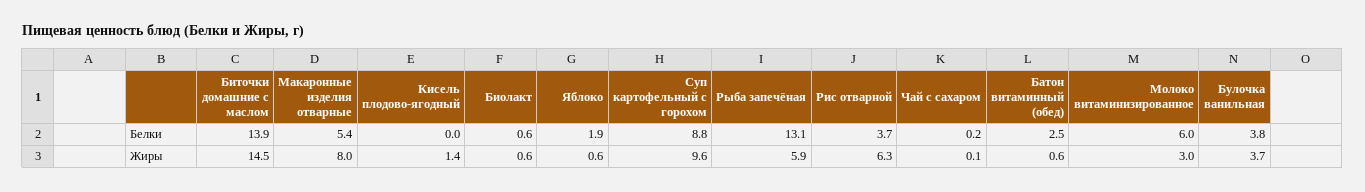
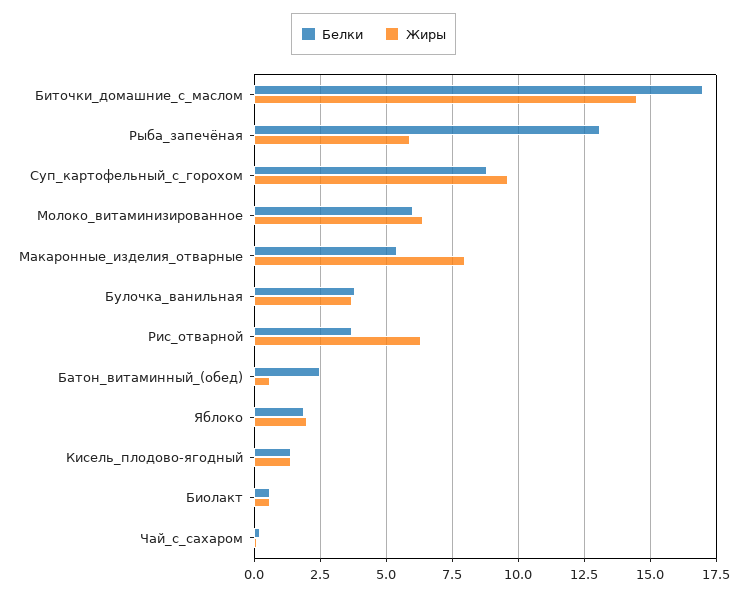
  {
    "Белки": {
-     "Биточки домашние с маслом": 13.9,
+     "Биточки домашние с маслом": 17,
      "Макаронные изделия отварные": 5.4,
-     "Кисель плодово-ягодный": 0,
+     "Кисель плодово-ягодный": 1.5,
      "Биолакт": 0.6,
      "Яблоко": 1.9,
      "Суп картофельный с горохом": 8.8,
      "Рыба запечёная": 13.1,
      "Рис отварной": 3.7,
      "Чай с сахаром": 0.2,
      "Батон витаминный (обед)": 2.5,
      "Молоко витаминизированное": 6,
      "Булочка ванильная": 3.8
    },
    "Жиры": {
      "Биточки домашние с маслом": 14.5,
      "Макаронные изделия отварные": 8,
      "Кисель плодово-ягодный": 1.4,
      "Биолакт": 0.6,
-     "Яблоко": 0.6,
+     "Яблоко": 2,
      "Суп картофельный с горохом": 9.6,
      "Рыба запечёная": 5.9,
      "Рис отварной": 6.3,
      "Чай с сахаром": 0.1,
      "Батон витаминный (обед)": 0.6,
-     "Молоко витаминизированное": 3,
+     "Молоко витаминизированное": 6.5,
      "Булочка ванильная": 3.7
    }
  }

